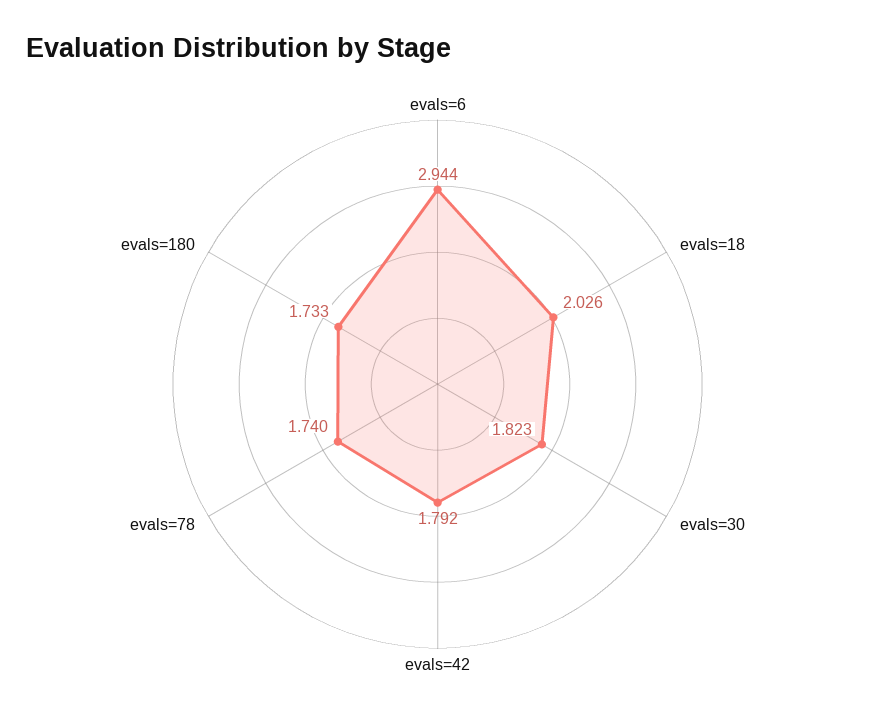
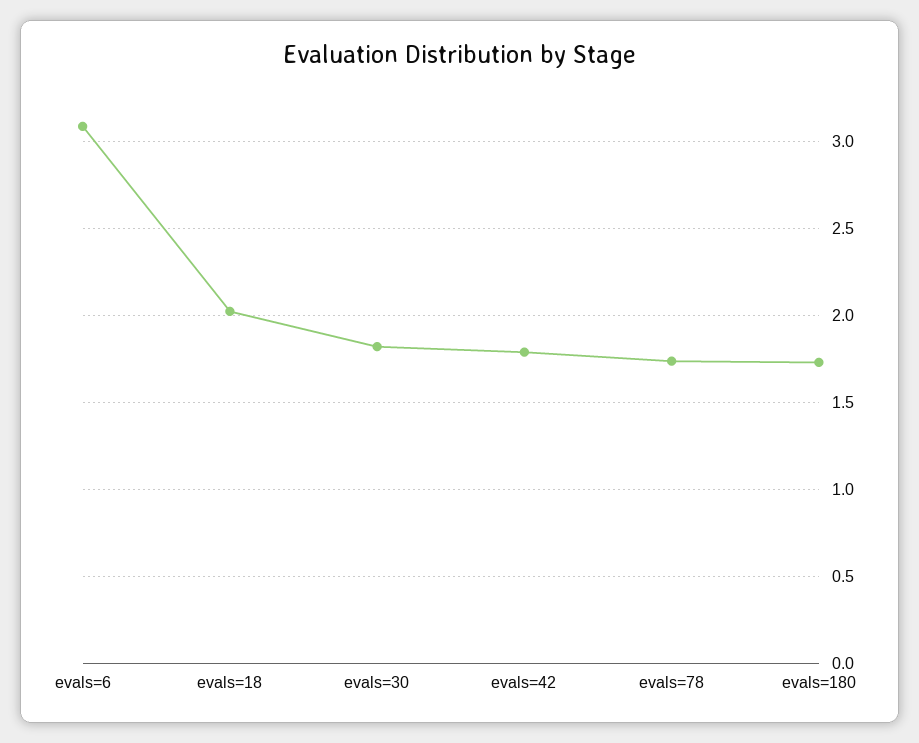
  {
-   "evals=6": 2.944,
+   "evals=6": 3.1,
    "evals=18": 2.026,
    "evals=30": 1.823,
    "evals=42": 1.792,
    "evals=78": 1.74,
    "evals=180": 1.733
  }

